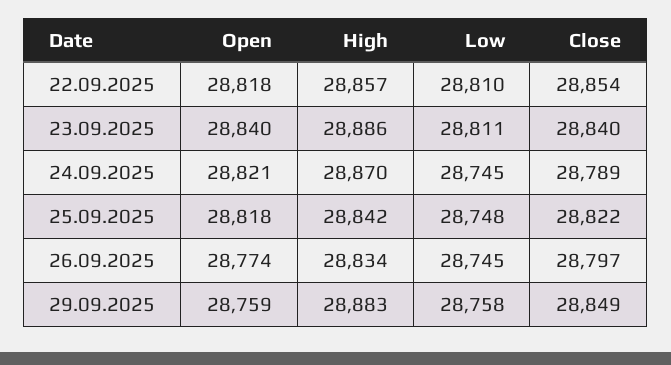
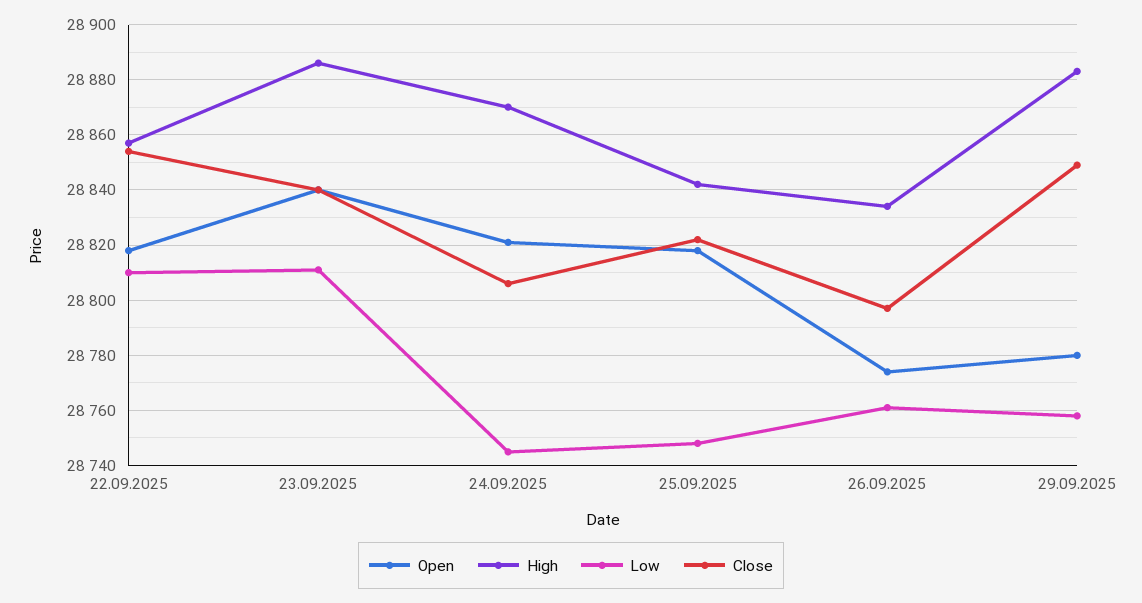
  {
    "Open": {
      "22.09.2025": 28818,
      "23.09.2025": 28840,
      "24.09.2025": 28821,
      "25.09.2025": 28818,
      "26.09.2025": 28774,
-     "29.09.2025": 28759
+     "29.09.2025": 28780
    },
    "High": {
      "22.09.2025": 28857,
      "23.09.2025": 28886,
      "24.09.2025": 28870,
      "25.09.2025": 28842,
      "26.09.2025": 28834,
      "29.09.2025": 28883
    },
    "Low": {
      "22.09.2025": 28810,
      "23.09.2025": 28811,
      "24.09.2025": 28745,
      "25.09.2025": 28748,
-     "26.09.2025": 28745,
+     "26.09.2025": 28760,
      "29.09.2025": 28758
    },
    "Close": {
      "22.09.2025": 28854,
      "23.09.2025": 28840,
-     "24.09.2025": 28789,
+     "24.09.2025": 28805,
      "25.09.2025": 28822,
      "26.09.2025": 28797,
      "29.09.2025": 28849
    }
  }

